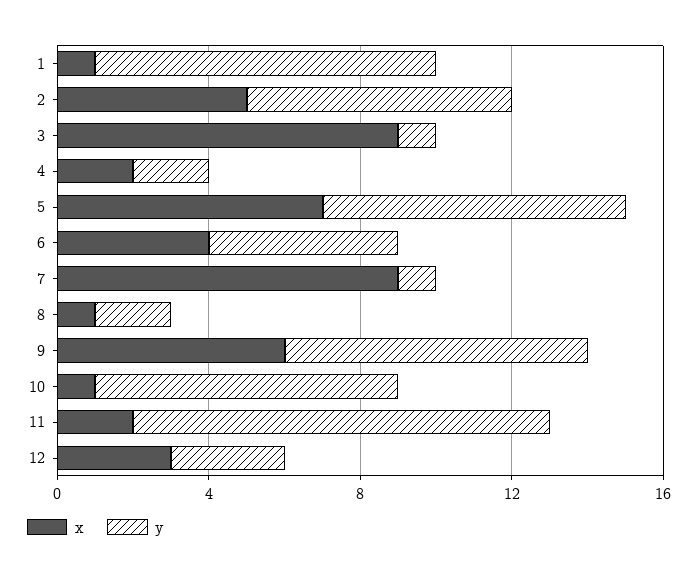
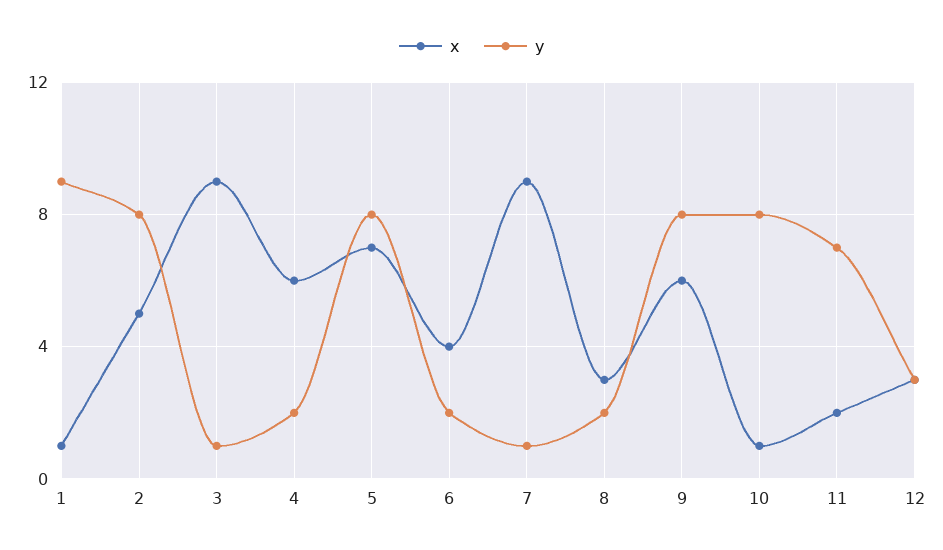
  {
    "x": {
      "1": 1,
      "2": 5,
      "3": 9,
-     "4": 2,
+     "4": 6,
      "5": 7,
      "6": 4,
      "7": 9,
-     "8": 1,
+     "8": 3,
      "9": 6,
      "10": 1,
      "11": 2,
      "12": 3
    },
    "y": {
      "1": 9,
-     "2": 7,
+     "2": 8,
      "3": 1,
      "4": 2,
      "5": 8,
-     "6": 5,
+     "6": 2,
      "7": 1,
      "8": 2,
      "9": 8,
      "10": 8,
-     "11": 11,
+     "11": 7,
      "12": 3
    }
  }

